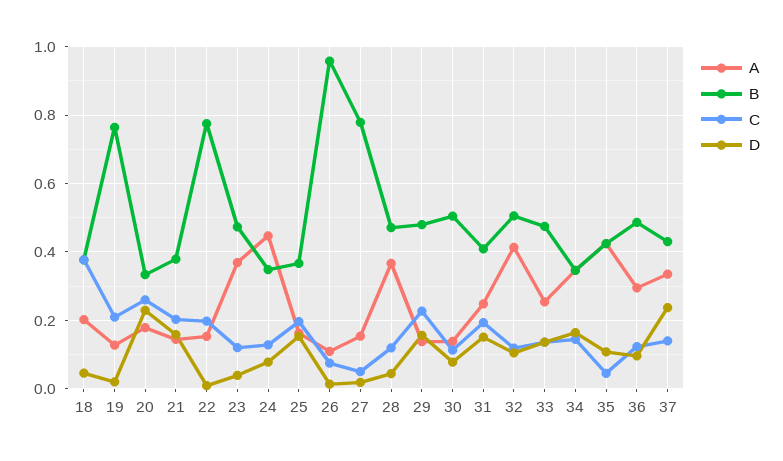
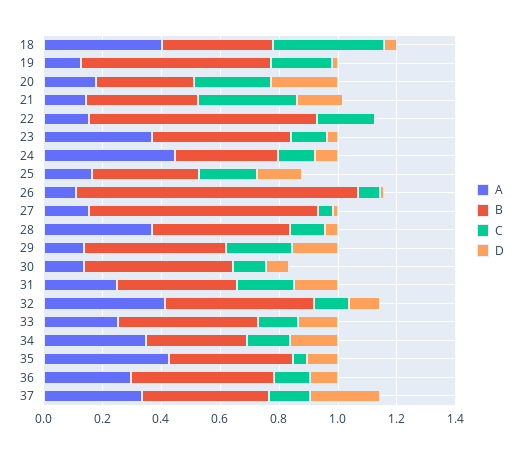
  {
    "A": {
-     "18": 0.2,
+     "18": 0.4,
      "19": 0.12,
      "20": 0.18,
      "21": 0.14,
      "22": 0.16,
      "23": 0.36,
      "24": 0.44,
      "25": 0.16,
      "26": 0.1,
      "27": 0.16,
      "28": 0.36,
      "29": 0.14,
      "30": 0.14,
      "31": 0.24,
      "32": 0.42,
      "33": 0.26,
      "34": 0.34,
      "35": 0.42,
      "36": 0.3,
      "37": 0.34
    },
    "B": {
      "18": 0.38,
-     "19": 0.76,
+     "19": 0.65,
      "20": 0.34,
      "21": 0.38,
      "22": 0.78,
      "23": 0.48,
      "24": 0.34,
      "25": 0.36,
      "26": 0.96,
      "27": 0.78,
      "28": 0.48,
      "29": 0.48,
      "30": 0.5,
      "31": 0.4,
      "32": 0.5,
      "33": 0.48,
      "34": 0.34,
      "35": 0.42,
      "36": 0.48,
      "37": 0.42
    },
    "C": {
      "18": 0.38,
      "19": 0.2,
      "20": 0.26,
-     "21": 0.2,
+     "21": 0.35,
      "22": 0.2,
      "23": 0.12,
      "24": 0.12,
      "25": 0.2,
      "26": 0.08,
      "27": 0.04,
      "28": 0.12,
      "29": 0.22,
      "30": 0.12,
      "31": 0.2,
      "32": 0.12,
      "33": 0.14,
      "34": 0.14,
      "35": 0.04,
      "36": 0.12,
      "37": 0.14
    },
    "D": {
      "18": 0.04,
      "19": 0.02,
      "20": 0.22,
      "21": 0.16,
      "22": 0,
      "23": 0.04,
      "24": 0.08,
      "25": 0.16,
      "26": 0.02,
      "27": 0.02,
      "28": 0.04,
      "29": 0.16,
      "30": 0.08,
      "31": 0.16,
      "32": 0.1,
      "33": 0.14,
      "34": 0.16,
      "35": 0.1,
      "36": 0.1,
      "37": 0.24
    }
  }

